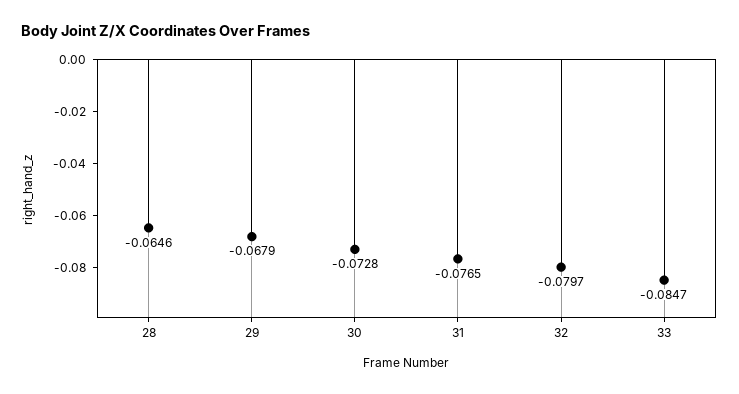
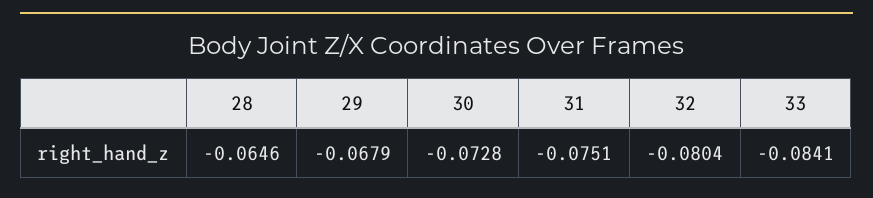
  {
    "28": -0.0646,
    "29": -0.0679,
    "30": -0.0728,
-   "31": -0.0765,
+   "31": -0.0751,
-   "32": -0.0797,
+   "32": -0.0804,
-   "33": -0.0847
+   "33": -0.0841
  }

